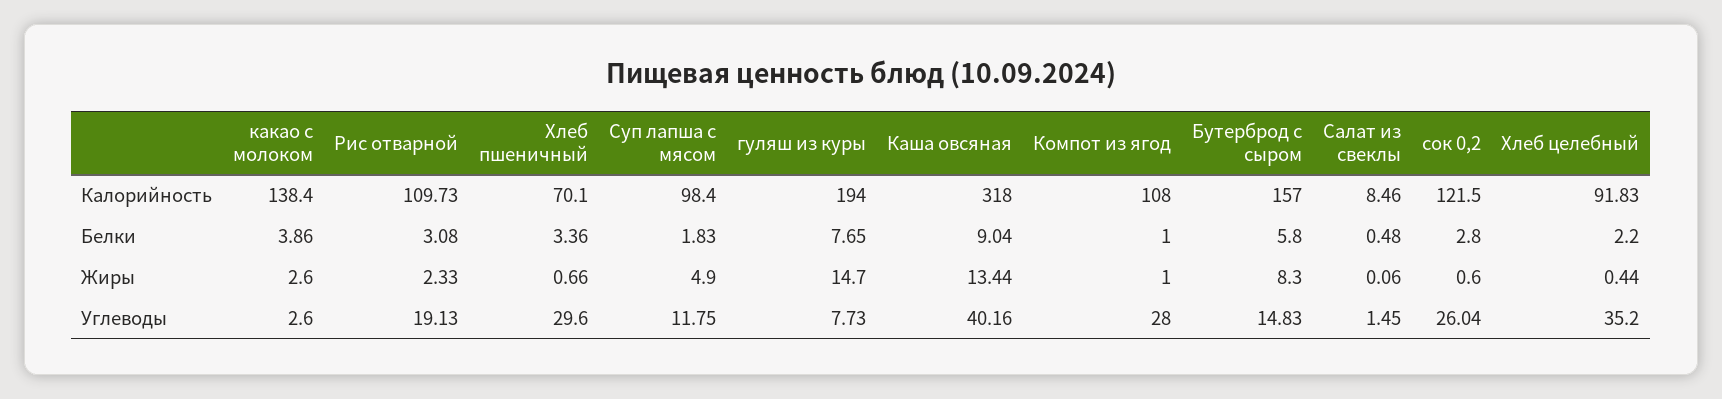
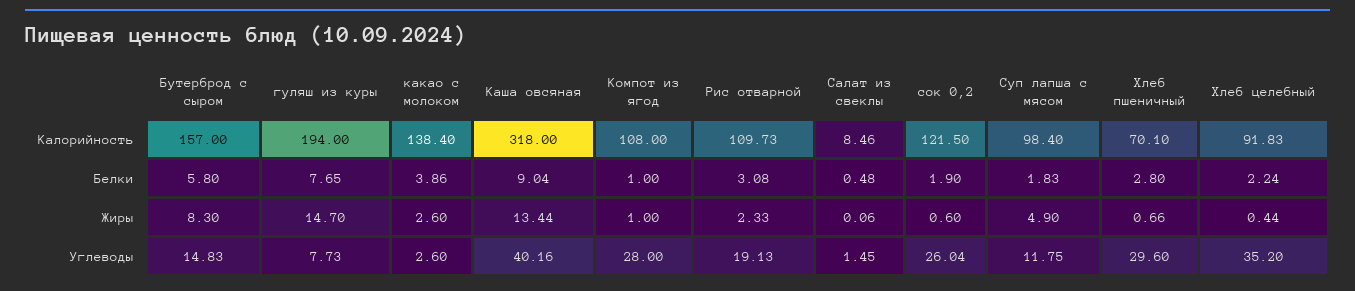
  {
    "какао с молоком": {
      "Калорийность": 138.4,
      "Белки": 3.86,
      "Жиры": 2.6,
      "Углеводы": 2.6
    },
    "Рис отварной": {
      "Калорийность": 109.73,
      "Белки": 3.08,
      "Жиры": 2.33,
      "Углеводы": 19.13
    },
    "Хлеб пшеничный": {
      "Калорийность": 70.1,
-     "Белки": 3.36,
+     "Белки": 2.8,
      "Жиры": 0.66,
      "Углеводы": 29.6
    },
    "Суп лапша с мясом": {
      "Калорийность": 98.4,
      "Белки": 1.83,
      "Жиры": 4.9,
      "Углеводы": 11.75
    },
    "гуляш из куры": {
      "Калорийность": 194,
      "Белки": 7.65,
      "Жиры": 14.7,
      "Углеводы": 7.73
    },
    "Каша овсяная": {
      "Калорийность": 318,
      "Белки": 9.04,
      "Жиры": 13.44,
      "Углеводы": 40.16
    },
    "Компот из ягод": {
      "Калорийность": 108,
      "Белки": 1,
      "Жиры": 1,
      "Углеводы": 28
    },
    "Бутерброд с сыром": {
      "Калорийность": 157,
      "Белки": 5.8,
      "Жиры": 8.3,
      "Углеводы": 14.83
    },
    "Салат из свеклы": {
      "Калорийность": 8.46,
      "Белки": 0.48,
      "Жиры": 0.06,
      "Углеводы": 1.45
    },
    "сок 0,2": {
      "Калорийность": 121.5,
-     "Белки": 2.8,
+     "Белки": 1.9,
      "Жиры": 0.6,
      "Углеводы": 26.04
    },
    "Хлеб целебный": {
      "Калорийность": 91.83,
-     "Белки": 2.2,
+     "Белки": 2.24,
      "Жиры": 0.44,
      "Углеводы": 35.2
    }
  }

